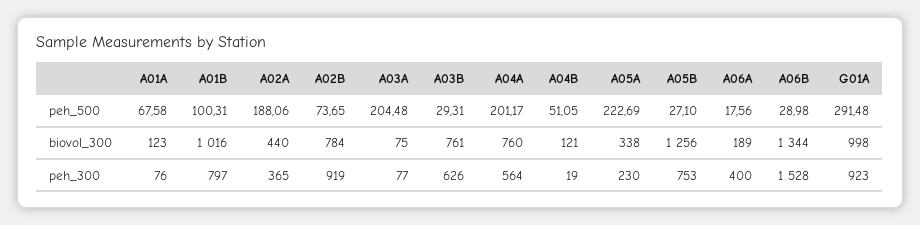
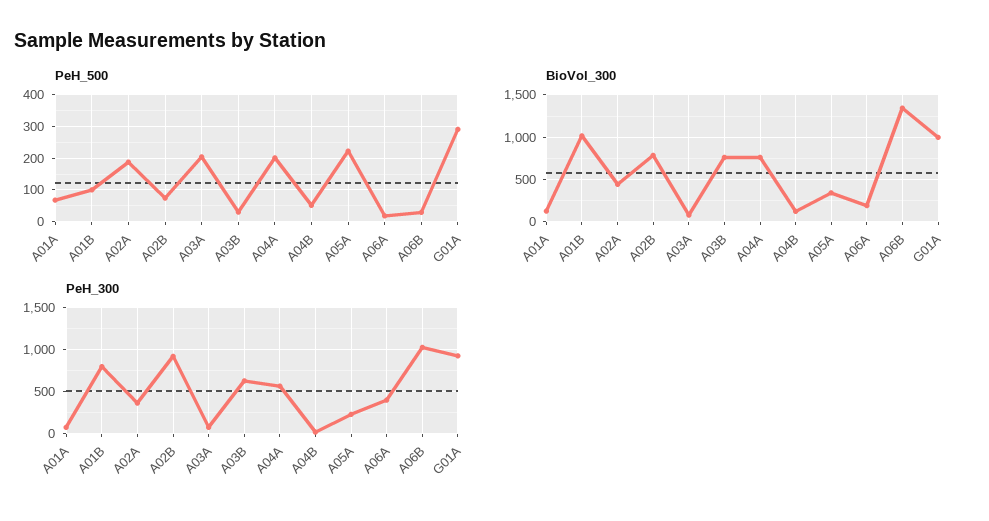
  {
    "peh_500": {
      "A01A": 67.58,
      "A01B": 100.31,
      "A02A": 188.06,
      "A02B": 73.65,
      "A03A": 204.48,
      "A03B": 29.31,
      "A04A": 201.17,
      "A04B": 51.05,
      "A05A": 222.69,
-     "A05B": 27.1,
      "A06A": 17.56,
      "A06B": 28.98,
      "G01A": 291.48
    },
    "biovol_300": {
      "A01A": 123,
      "A01B": 1016,
      "A02A": 440,
      "A02B": 784,
      "A03A": 75,
      "A03B": 761,
      "A04A": 760,
      "A04B": 121,
      "A05A": 338,
-     "A05B": 1256,
      "A06A": 189,
      "A06B": 1344,
      "G01A": 998
    },
    "peh_300": {
      "A01A": 76,
      "A01B": 797,
      "A02A": 365,
      "A02B": 919,
      "A03A": 77,
      "A03B": 626,
      "A04A": 564,
      "A04B": 19,
      "A05A": 230,
-     "A05B": 753,
      "A06A": 400,
-     "A06B": 1528,
+     "A06B": 1000,
      "G01A": 923
    }
  }

